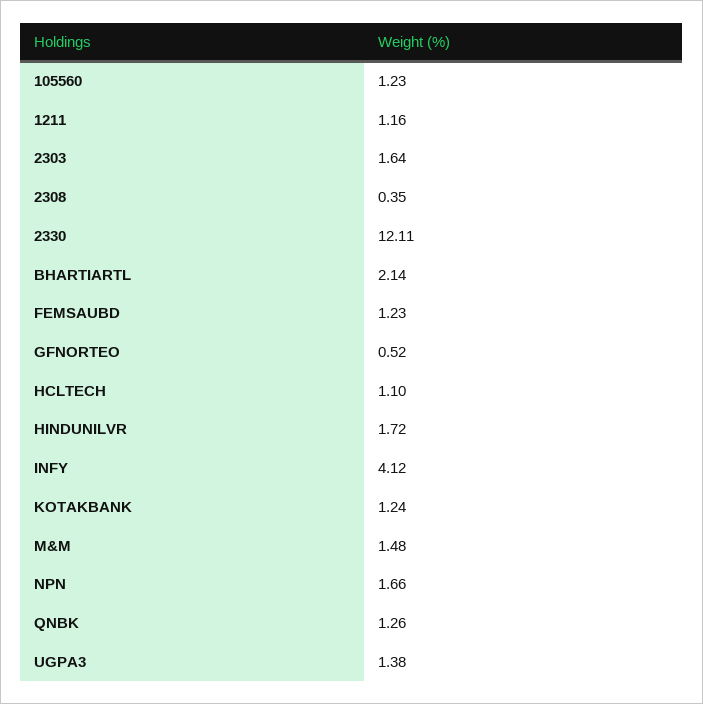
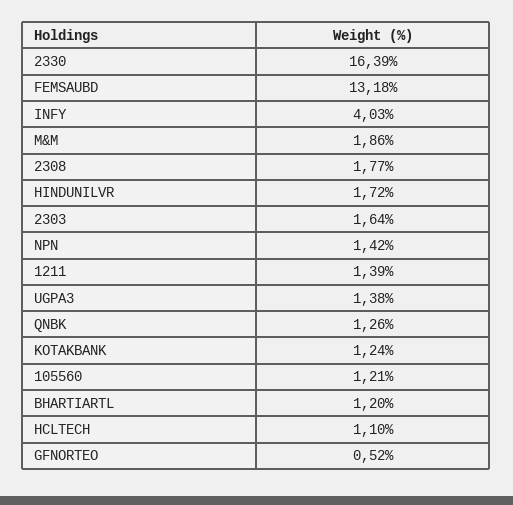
  {
-   "105560": 1.23,
+   "105560": 1.21,
-   "1211": 1.16,
+   "1211": 1.39,
    "2303": 1.64,
-   "2308": 0.35,
+   "2308": 1.77,
-   "2330": 12.11,
+   "2330": 16.39,
-   "BHARTIARTL": 2.14,
+   "BHARTIARTL": 1.2,
-   "FEMSAUBD": 1.23,
+   "FEMSAUBD": 13.18,
    "GFNORTEO": 0.52,
    "HCLTECH": 1.1,
    "HINDUNILVR": 1.72,
-   "INFY": 4.12,
+   "INFY": 4.03,
    "KOTAKBANK": 1.24,
-   "M&M": 1.48,
+   "M&M": 1.86,
-   "NPN": 1.66,
+   "NPN": 1.42,
    "QNBK": 1.26,
    "UGPA3": 1.38
  }

